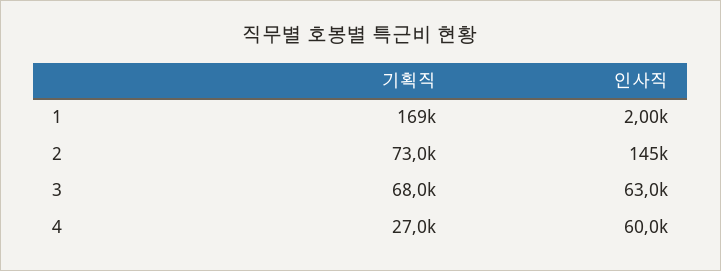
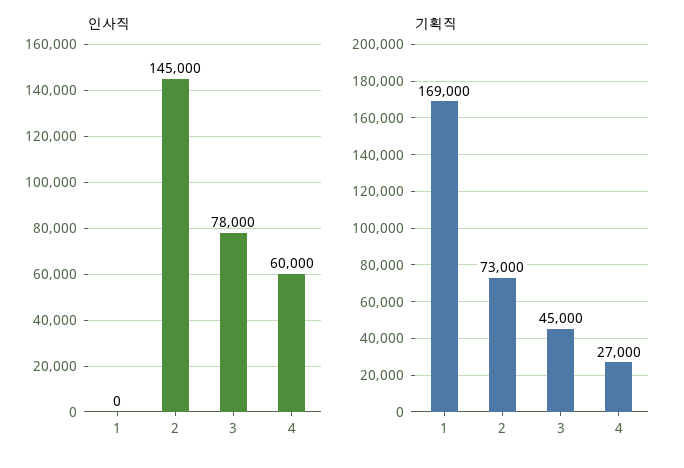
  {
    "기획직": {
      "1": 169000,
      "2": 73000,
-     "3": 68000,
+     "3": 45000,
      "4": 27000
    },
    "인사직": {
-     "1": 2000,
+     "1": 0,
      "2": 145000,
-     "3": 63000,
+     "3": 78000,
      "4": 60000
    }
  }

